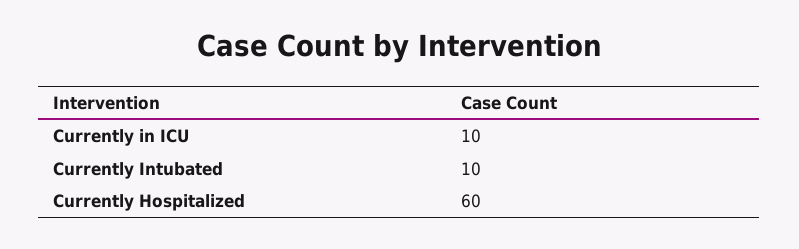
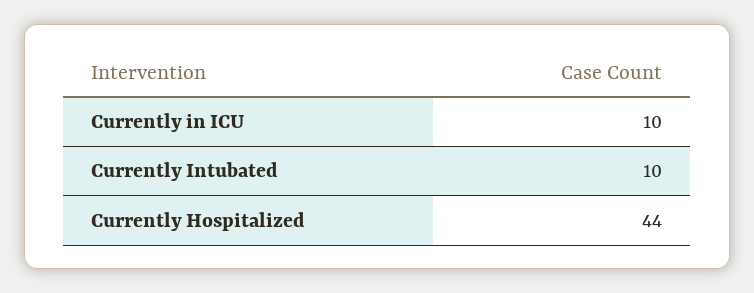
  {
    "Currently in ICU": 10,
    "Currently Intubated": 10,
-   "Currently Hospitalized": 60
+   "Currently Hospitalized": 44
  }

